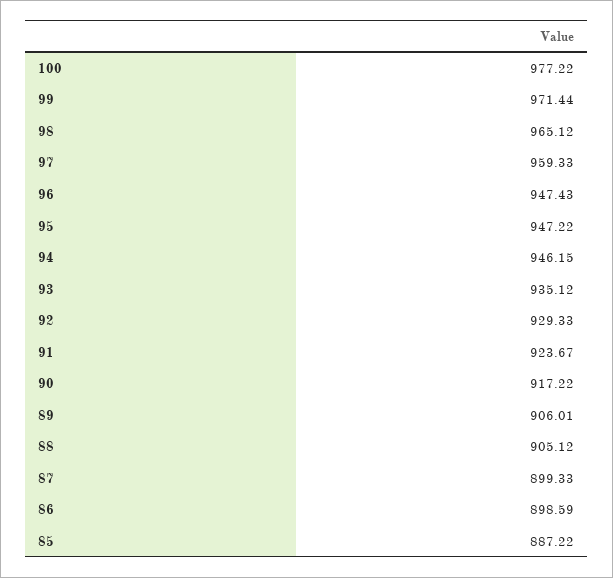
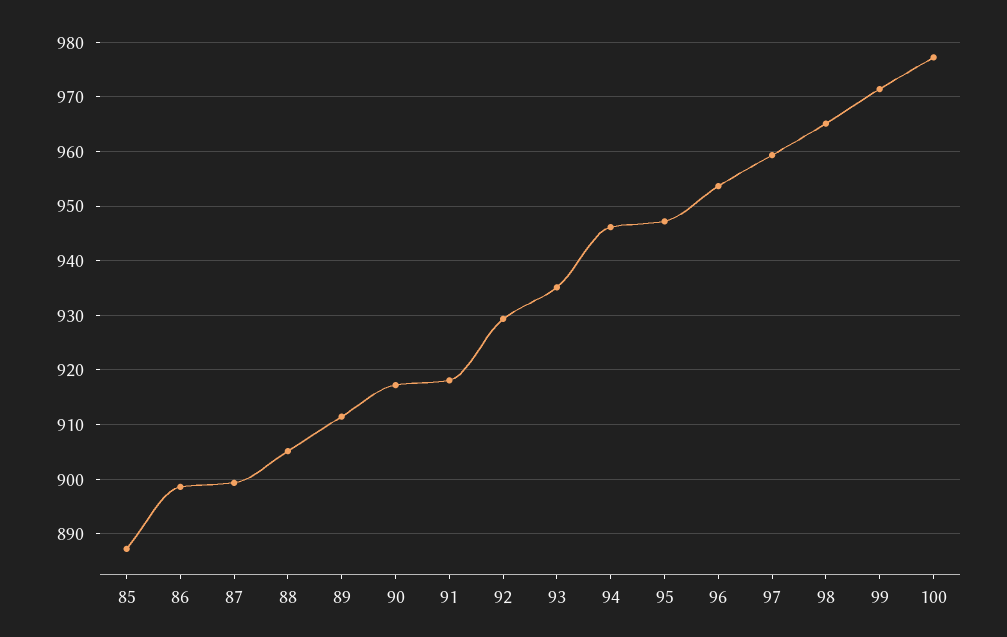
  {
    "100": 977.22,
    "99": 971.44,
    "98": 965.12,
    "97": 959.33,
-   "96": 947.43,
+   "96": 954,
    "95": 947.22,
    "94": 946.15,
    "93": 935.12,
    "92": 929.33,
-   "91": 923.67,
+   "91": 918,
    "90": 917.22,
-   "89": 906.01,
+   "89": 912,
    "88": 905.12,
    "87": 899.33,
    "86": 898.59,
    "85": 887.22
  }

